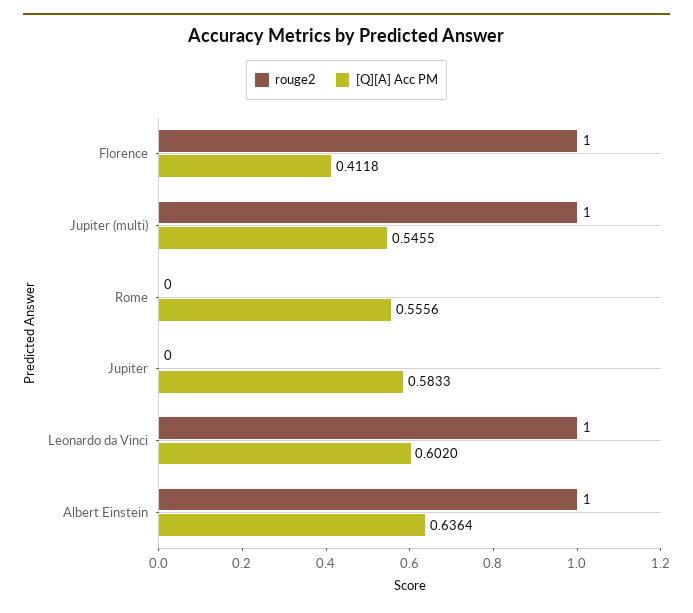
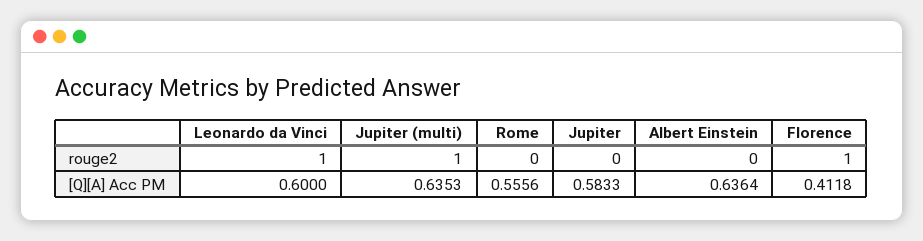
  {
    "rouge2": {
      "Florence": 1,
      "Jupiter (multi)": 1,
      "Rome": 0,
      "Jupiter": 0,
      "Leonardo da Vinci": 1,
-     "Albert Einstein": 1
+     "Albert Einstein": 0
    },
    "[Q][A] Acc PM": {
      "Florence": 0.4118,
-     "Jupiter (multi)": 0.5455,
+     "Jupiter (multi)": 0.6353,
      "Rome": 0.5556,
      "Jupiter": 0.5833,
-     "Leonardo da Vinci": 0.602,
+     "Leonardo da Vinci": 0.6,
      "Albert Einstein": 0.6364
    }
  }

